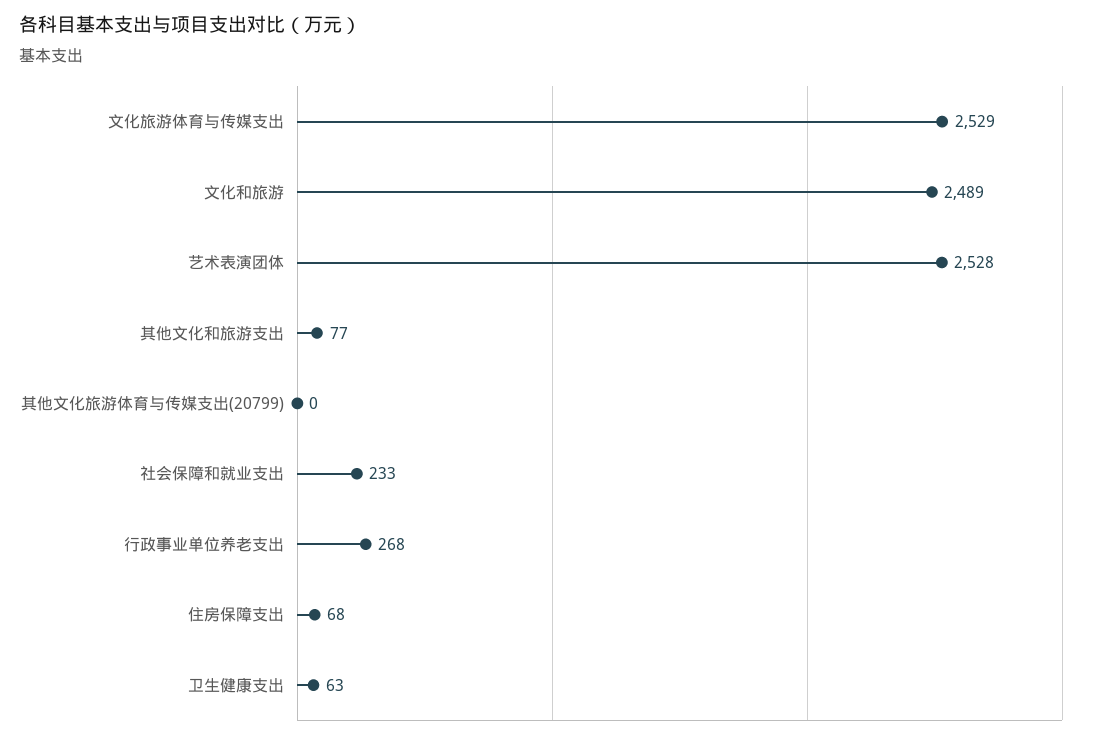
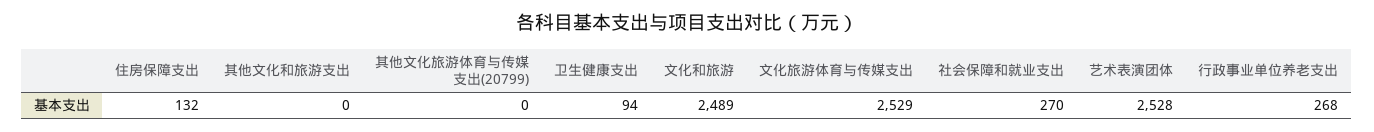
  {
    "文化旅游体育与传媒支出": 2529,
    "文化和旅游": 2489,
    "艺术表演团体": 2528,
-   "其他文化和旅游支出": 77,
+   "其他文化和旅游支出": 0,
    "其他文化旅游体育与传媒支出(20799)": 0,
-   "社会保障和就业支出": 233,
+   "社会保障和就业支出": 270,
    "行政事业单位养老支出": 268,
-   "住房保障支出": 68,
+   "住房保障支出": 132,
-   "卫生健康支出": 63
+   "卫生健康支出": 94
  }

